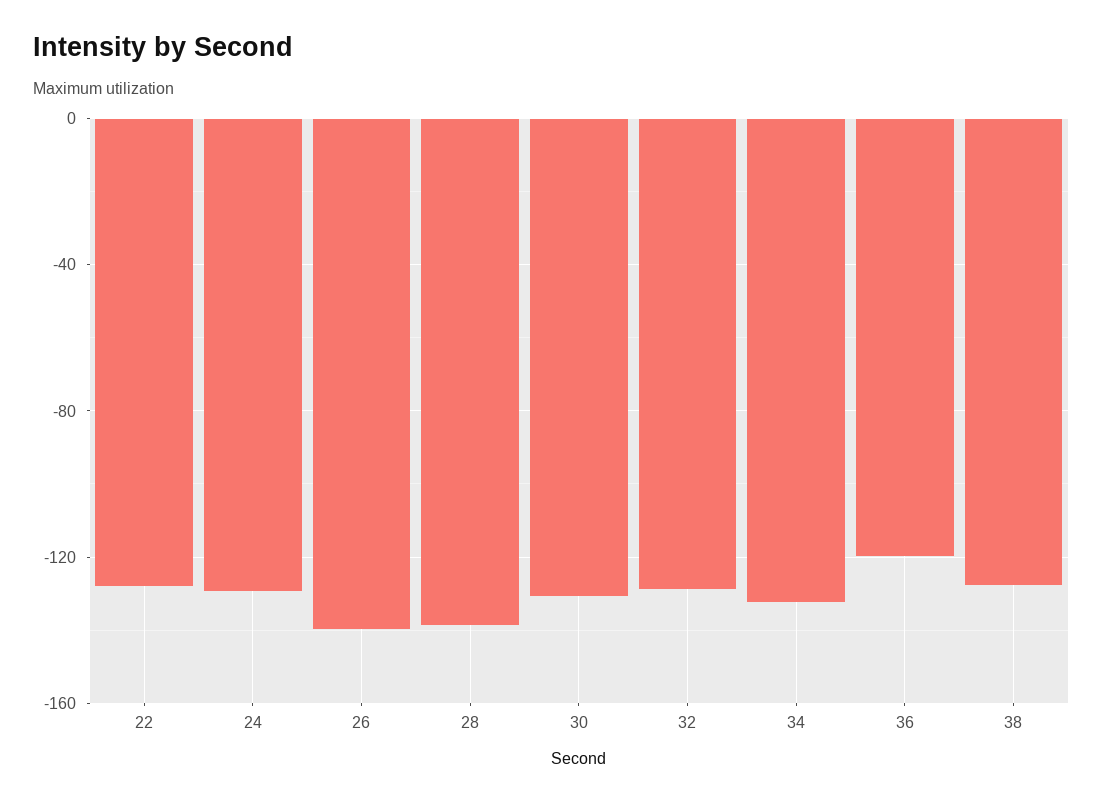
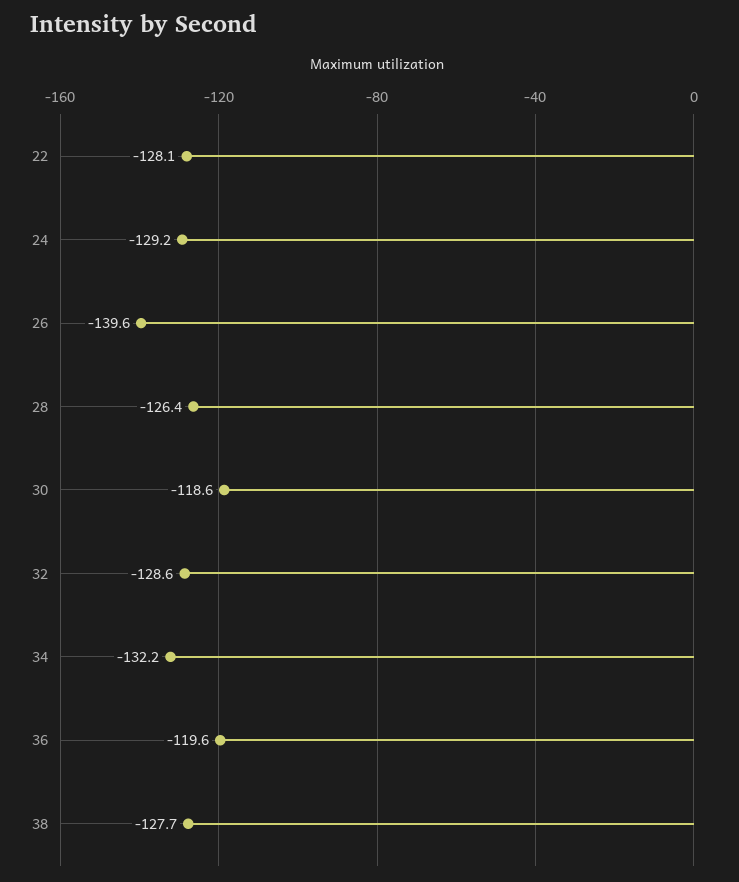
  {
    "22": -128.1,
    "24": -129.2,
    "26": -139.6,
-   "28": -140,
+   "28": -126.4,
-   "30": -130,
+   "30": -118.6,
    "32": -128.6,
    "34": -132.2,
    "36": -119.6,
    "38": -127.7
  }

